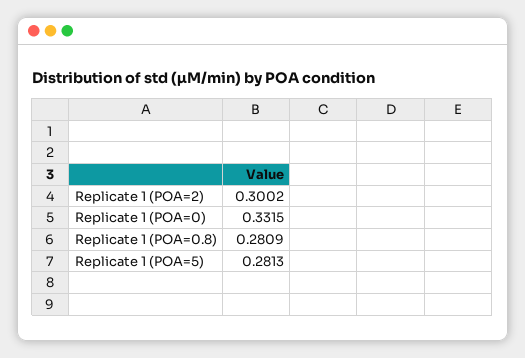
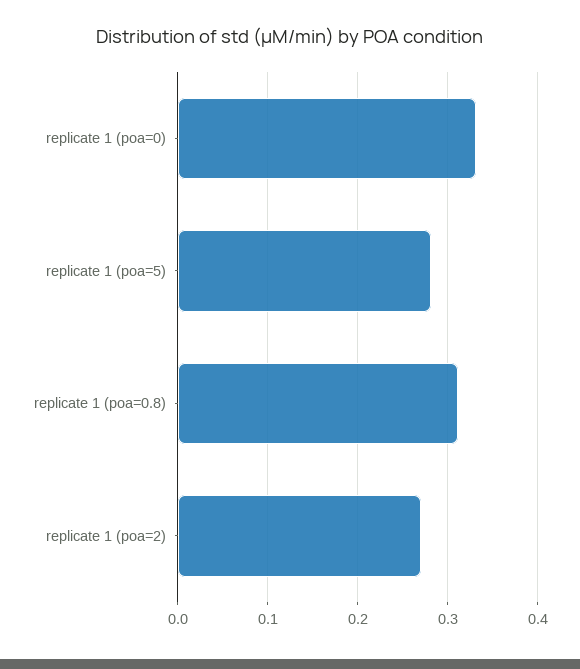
  {
-   "Replicate 1 (POA=2)": 0.3002,
+   "Replicate 1 (POA=2)": 0.27,
    "Replicate 1 (POA=0)": 0.3315,
-   "Replicate 1 (POA=0.8)": 0.2809,
+   "Replicate 1 (POA=0.8)": 0.31,
    "Replicate 1 (POA=5)": 0.2813
  }

